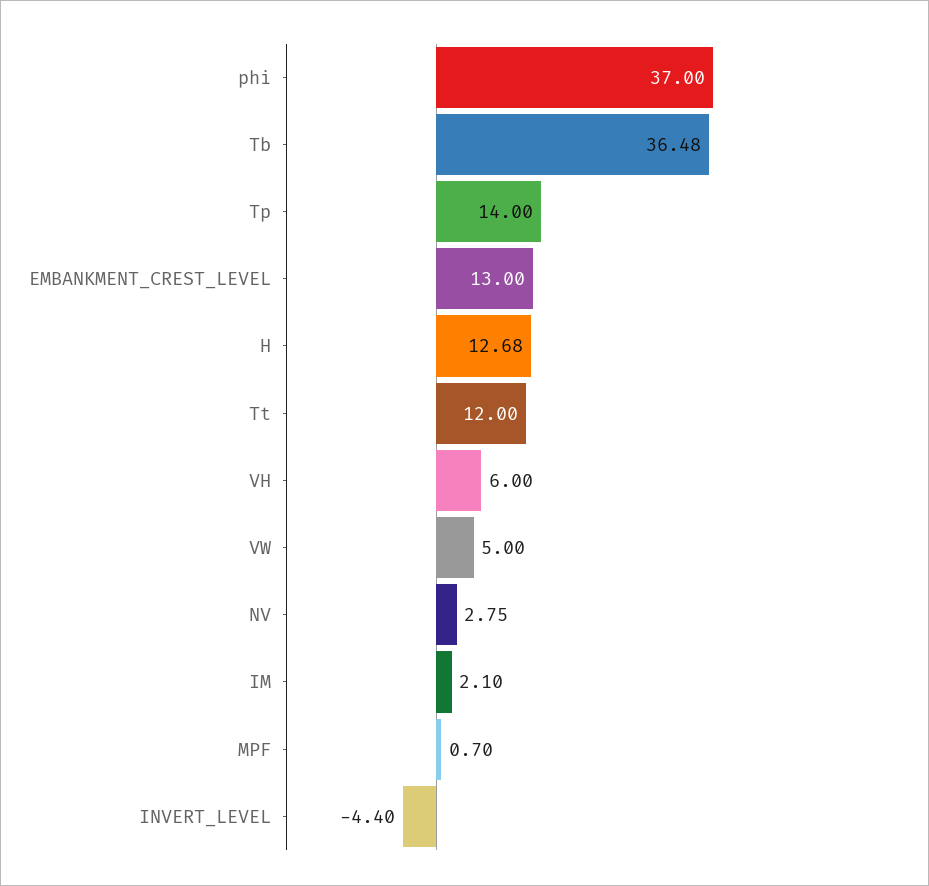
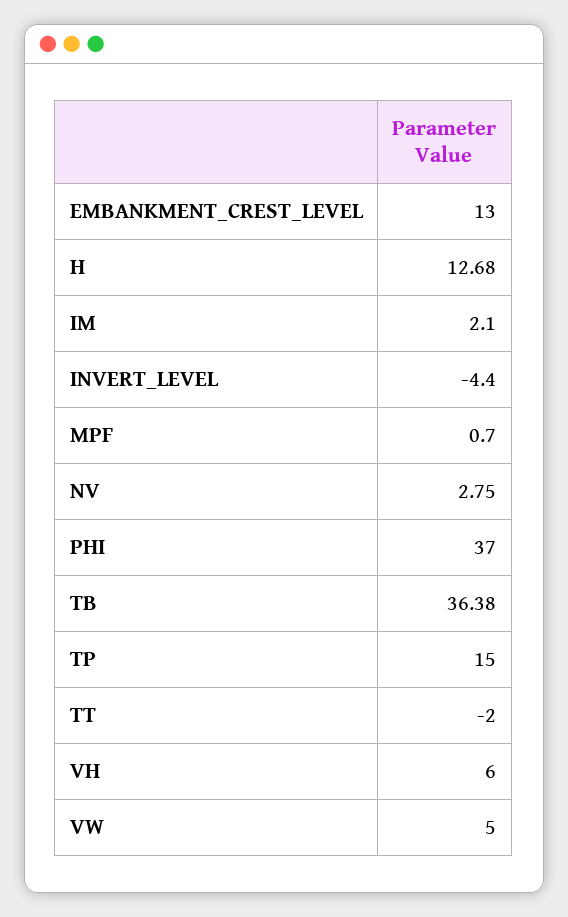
  {
    "phi": 37,
-   "Tb": 36.48,
+   "Tb": 36.38,
-   "Tp": 14,
+   "Tp": 15,
    "EMBANKMENT_CREST_LEVEL": 13,
    "H": 12.68,
-   "Tt": 12,
+   "Tt": -2,
    "VH": 6,
    "VW": 5,
    "NV": 2.75,
    "IM": 2.1,
    "MPF": 0.7,
    "INVERT_LEVEL": -4.4
  }

